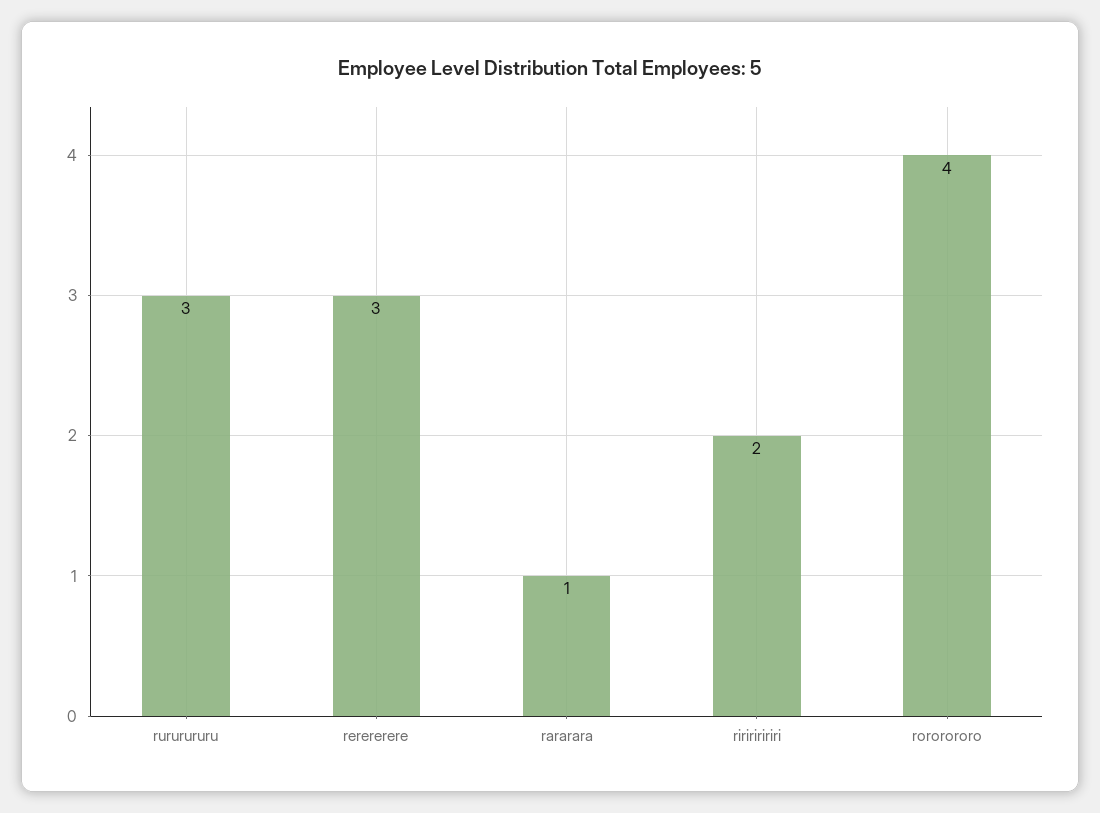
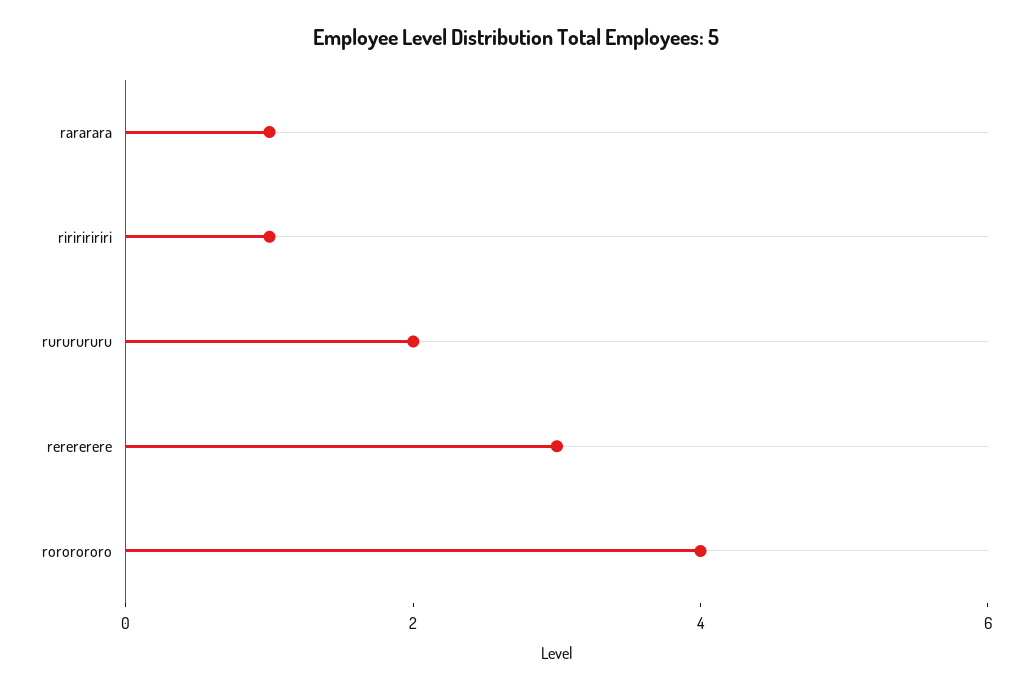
  {
-   "rururururu": 3,
+   "rururururu": 2,
    "rerererere": 3,
    "rararara": 1,
-   "riririririri": 2,
+   "riririririri": 1,
    "rororororo": 4
  }

